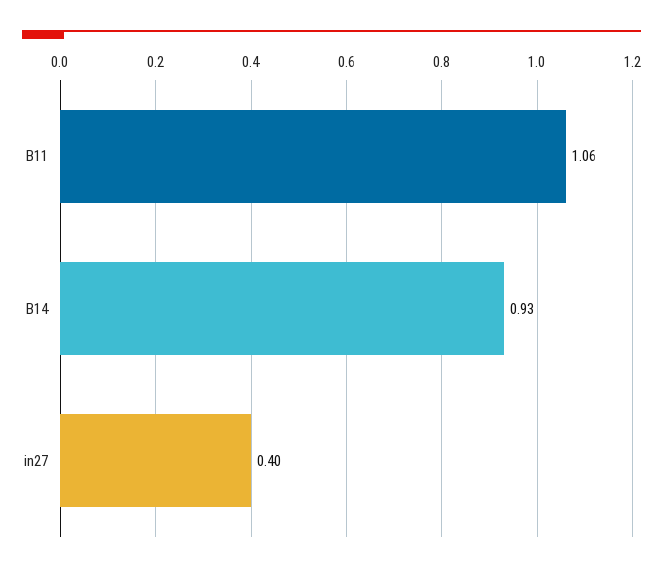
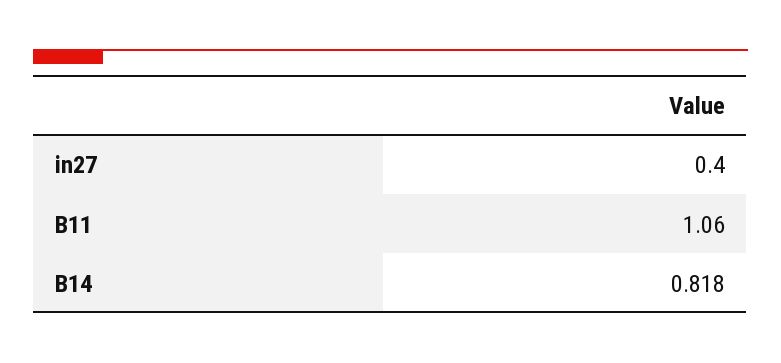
  {
    "B11": 1.06,
-   "B14": 0.93,
+   "B14": 0.818,
    "in27": 0.4
  }

